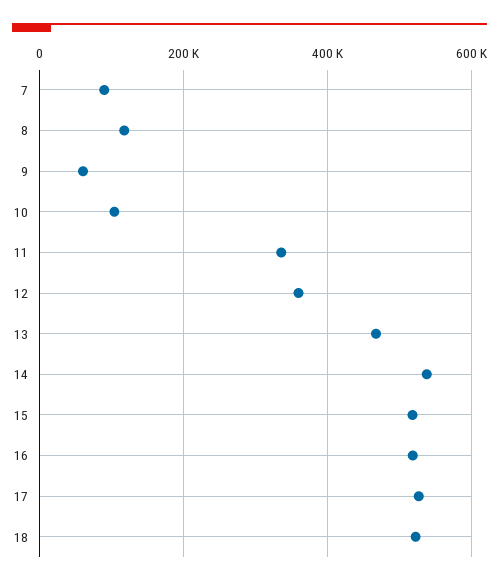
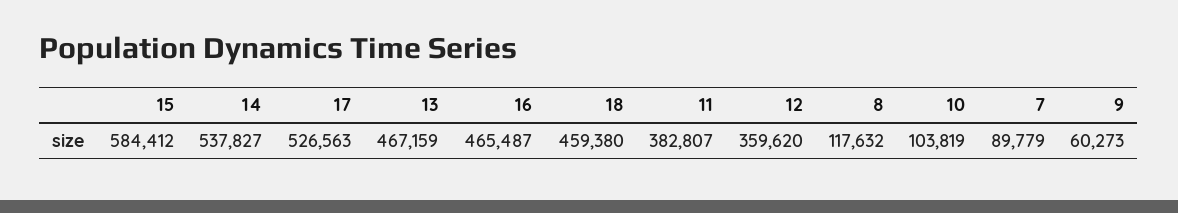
  {
    "7": 89779,
    "8": 117632,
    "9": 60273,
    "10": 103819,
-   "11": 340000,
+   "11": 382807,
    "12": 359620,
    "13": 467159,
    "14": 537827,
-   "15": 520000,
+   "15": 584412,
-   "16": 520000,
+   "16": 465487,
    "17": 526563,
-   "18": 520000
+   "18": 459380
  }

